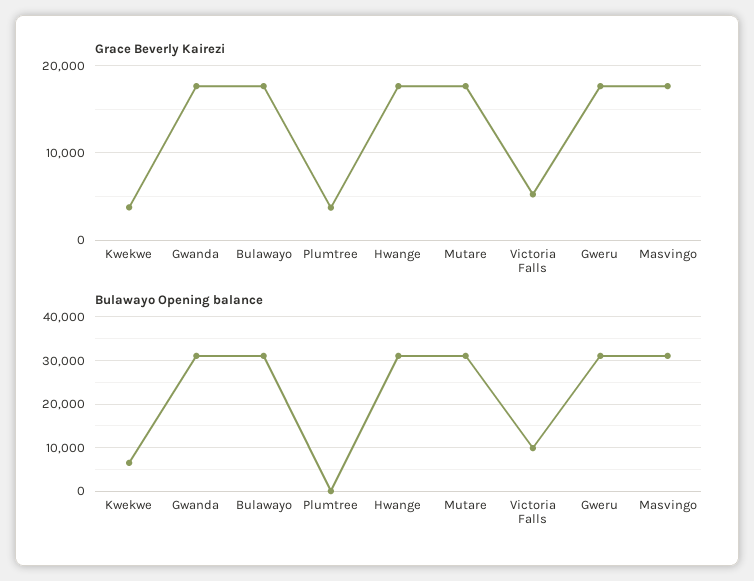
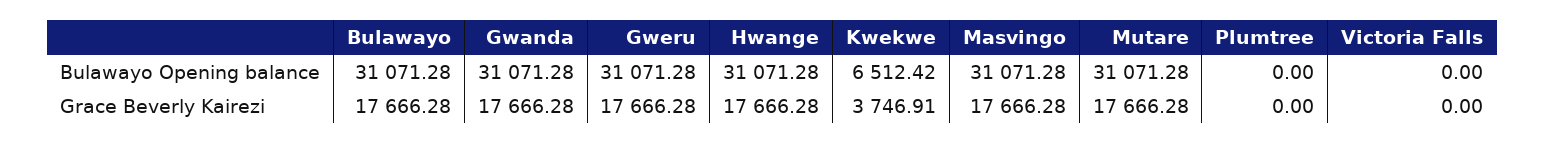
  {
    "Grace Beverly Kairezi": {
      "Kwekwe": 3746.91,
      "Gwanda": 17666.28,
      "Bulawayo": 17666.28,
-     "Plumtree": 4000,
+     "Plumtree": 0,
      "Hwange": 17666.28,
      "Mutare": 17666.28,
-     "Victoria Falls": 5000,
+     "Victoria Falls": 0,
      "Gweru": 17666.28,
      "Masvingo": 17666.28
    },
    "Bulawayo Opening balance": {
      "Kwekwe": 6512.42,
      "Gwanda": 31071.28,
      "Bulawayo": 31071.28,
      "Plumtree": 0,
      "Hwange": 31071.28,
      "Mutare": 31071.28,
-     "Victoria Falls": 10000,
+     "Victoria Falls": 0,
      "Gweru": 31071.28,
      "Masvingo": 31071.28
    }
  }

